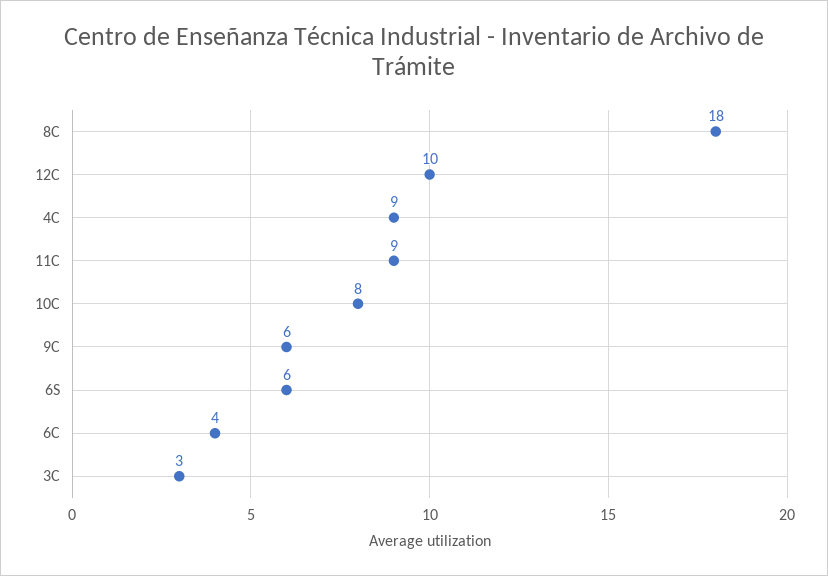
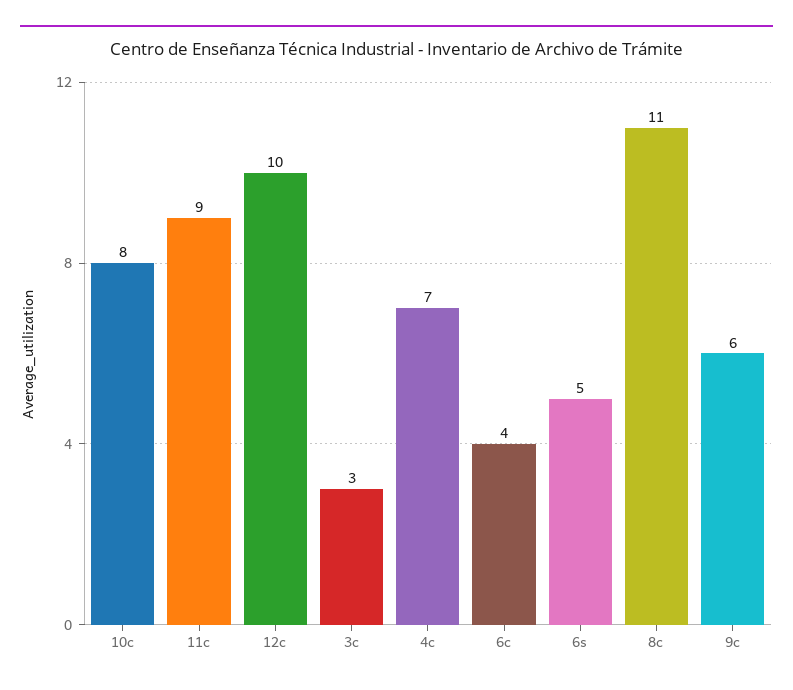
  {
-   "8C": 18,
+   "8C": 11,
    "12C": 10,
-   "4C": 9,
+   "4C": 7,
    "11C": 9,
    "10C": 8,
    "9C": 6,
-   "6S": 6,
+   "6S": 5,
    "6C": 4,
    "3C": 3
  }

